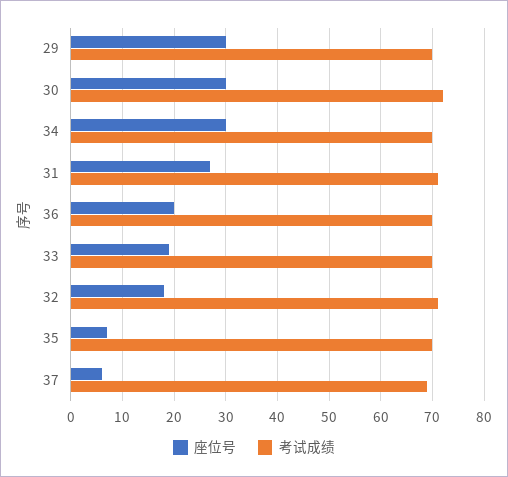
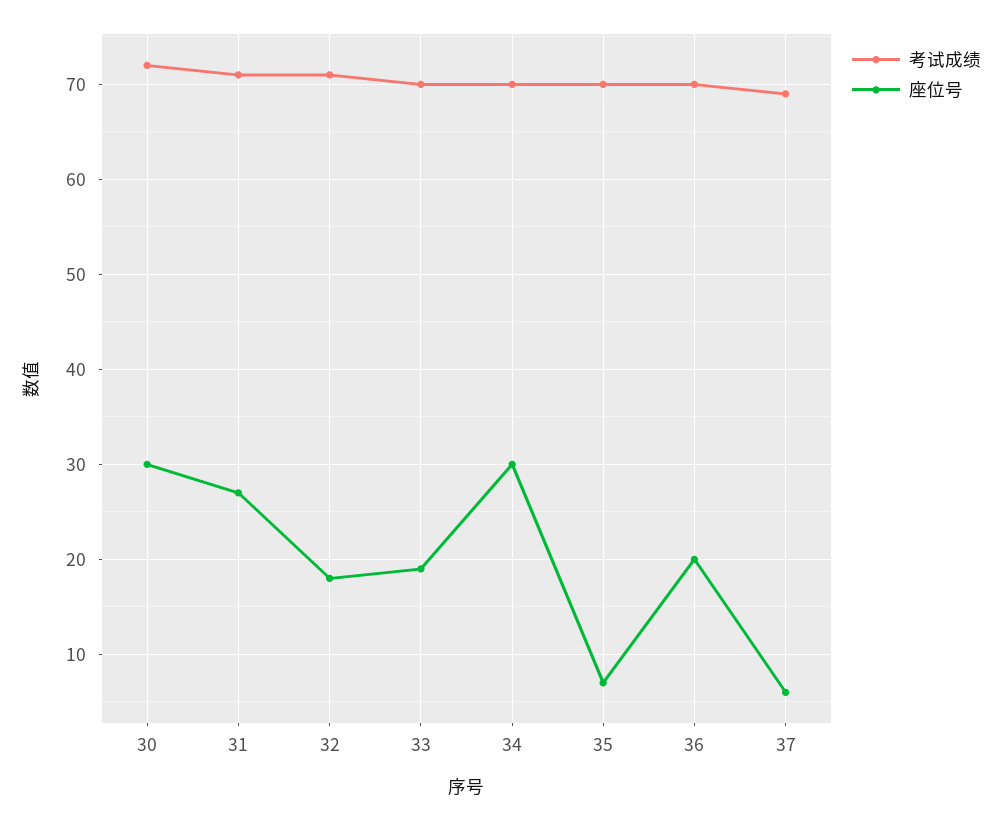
  {
    "座位号": {
-     "29": 30,
      "30": 30,
      "34": 30,
      "31": 27,
      "36": 20,
      "33": 19,
      "32": 18,
      "35": 7,
      "37": 6
    },
    "考试成绩": {
-     "29": 70,
      "30": 72,
      "34": 70,
      "31": 71,
      "36": 70,
      "33": 70,
      "32": 71,
      "35": 70,
      "37": 69
    }
  }

